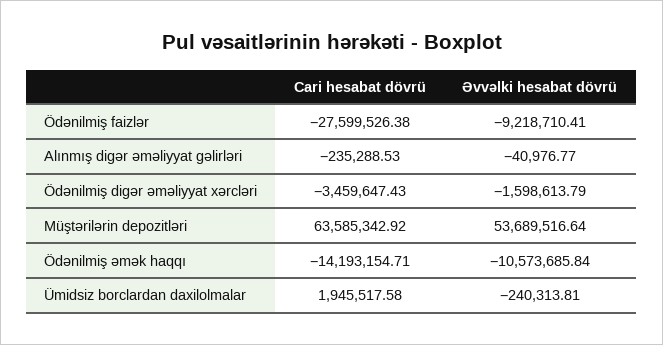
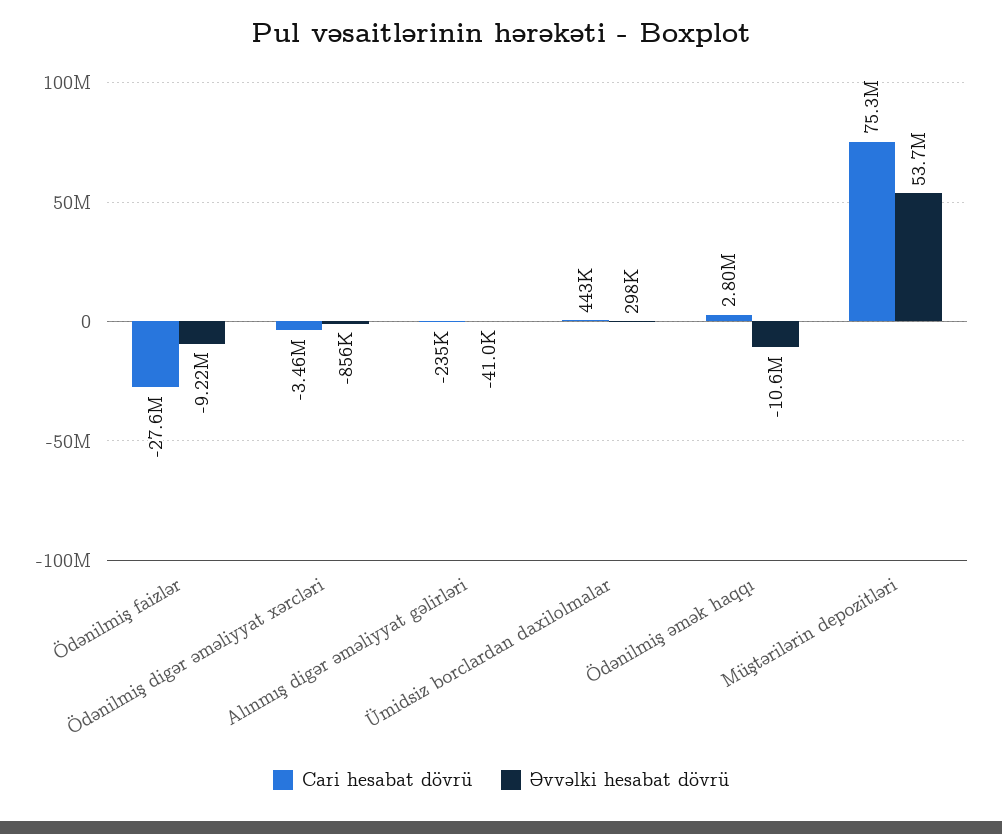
  {
    "Cari hesabat dövrü": {
      "Ödənilmiş faizlər": -27599526.38,
      "Alınmış digər əməliyyat gəlirləri": -235288.53,
      "Ödənilmiş digər əməliyyat xərcləri": -3459647.43,
-     "Müştərilərin depozitləri": 63585342.92,
+     "Müştərilərin depozitləri": 75300000,
-     "Ödənilmiş əmək haqqı": -14193154.71,
+     "Ödənilmiş əmək haqqı": 2800000,
-     "Ümidsiz borclardan daxilolmalar": 1945517.58
+     "Ümidsiz borclardan daxilolmalar": 443000
    },
    "Əvvəlki hesabat dövrü": {
      "Ödənilmiş faizlər": -9218710.41,
      "Alınmış digər əməliyyat gəlirləri": -40976.77,
-     "Ödənilmiş digər əməliyyat xərcləri": -1598613.79,
+     "Ödənilmiş digər əməliyyat xərcləri": -856000,
      "Müştərilərin depozitləri": 53689516.64,
      "Ödənilmiş əmək haqqı": -10573685.84,
-     "Ümidsiz borclardan daxilolmalar": -240313.81
+     "Ümidsiz borclardan daxilolmalar": 298000
    }
  }

